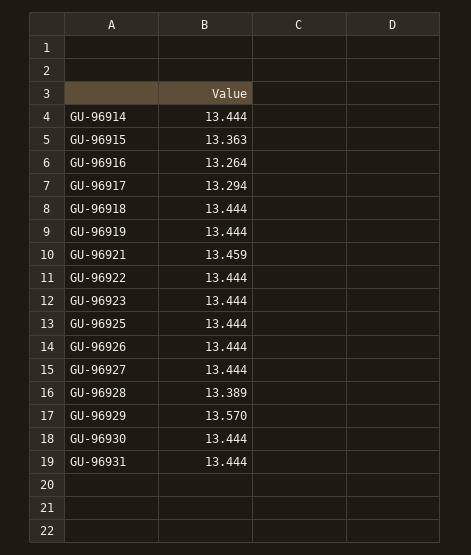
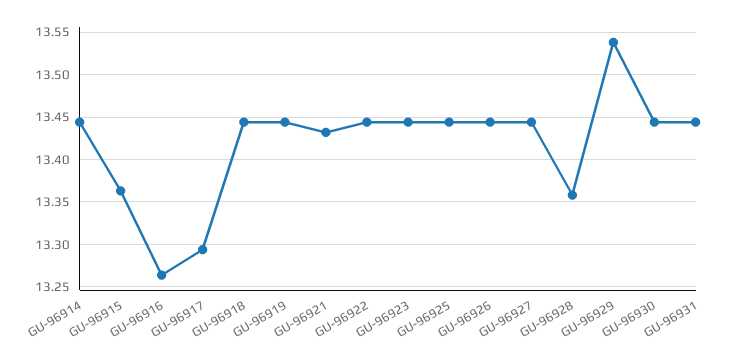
  {
    "GU-96914": 13.444,
    "GU-96915": 13.363,
    "GU-96916": 13.264,
    "GU-96917": 13.294,
    "GU-96918": 13.444,
    "GU-96919": 13.444,
-   "GU-96921": 13.459,
+   "GU-96921": 13.43,
    "GU-96922": 13.444,
    "GU-96923": 13.444,
    "GU-96925": 13.444,
    "GU-96926": 13.444,
    "GU-96927": 13.444,
-   "GU-96928": 13.389,
+   "GU-96928": 13.36,
-   "GU-96929": 13.57,
+   "GU-96929": 13.54,
    "GU-96930": 13.444,
    "GU-96931": 13.444
  }

